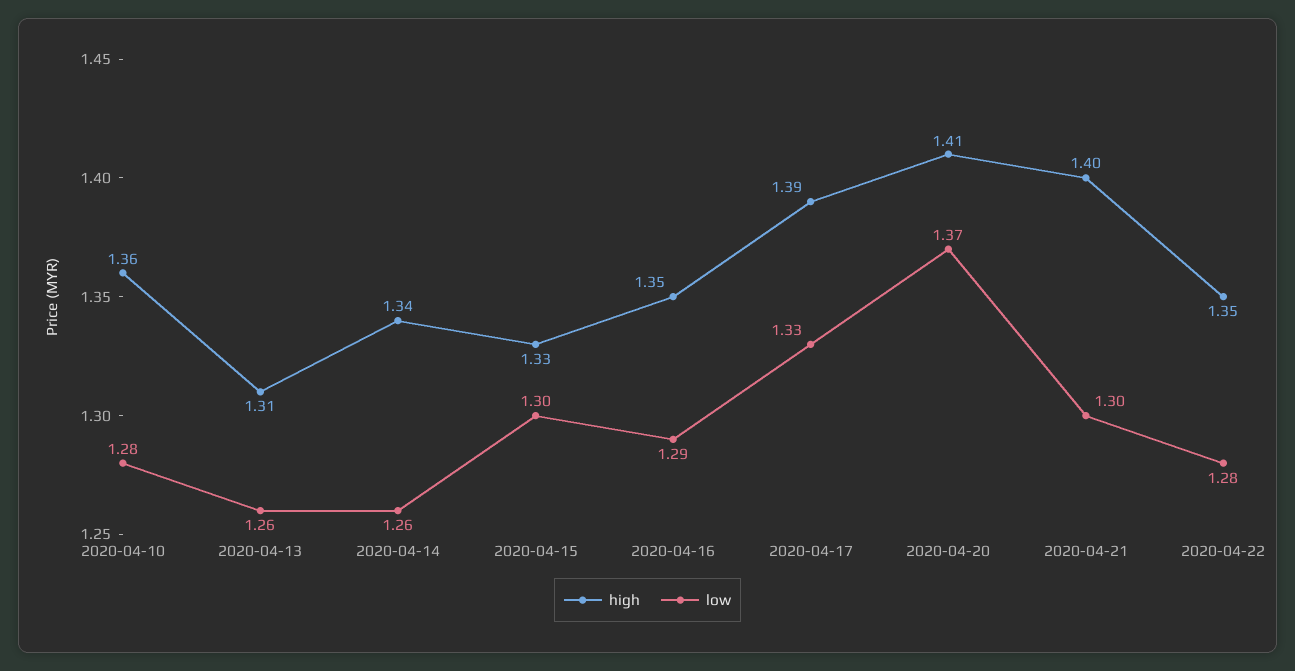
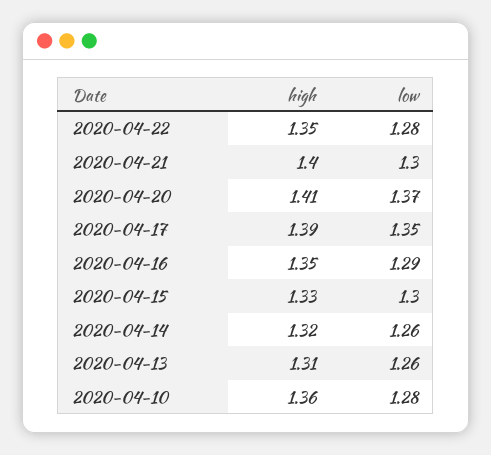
  {
    "high": {
      "2020-04-10": 1.36,
      "2020-04-13": 1.31,
-     "2020-04-14": 1.34,
+     "2020-04-14": 1.32,
      "2020-04-15": 1.33,
      "2020-04-16": 1.35,
      "2020-04-17": 1.39,
      "2020-04-20": 1.41,
      "2020-04-21": 1.4,
      "2020-04-22": 1.35
    },
    "low": {
      "2020-04-10": 1.28,
      "2020-04-13": 1.26,
      "2020-04-14": 1.26,
      "2020-04-15": 1.3,
      "2020-04-16": 1.29,
-     "2020-04-17": 1.33,
+     "2020-04-17": 1.35,
      "2020-04-20": 1.37,
      "2020-04-21": 1.3,
      "2020-04-22": 1.28
    }
  }

